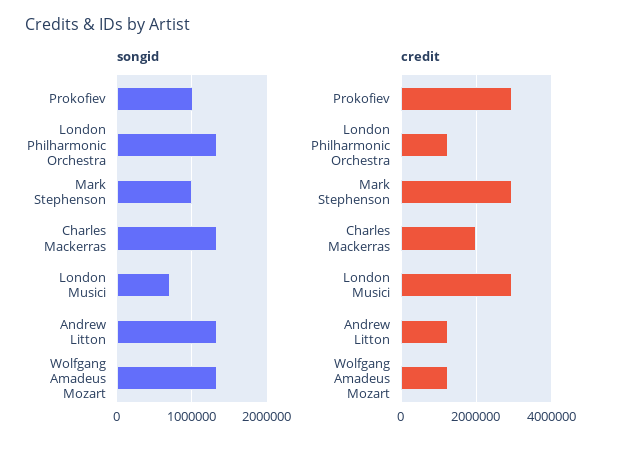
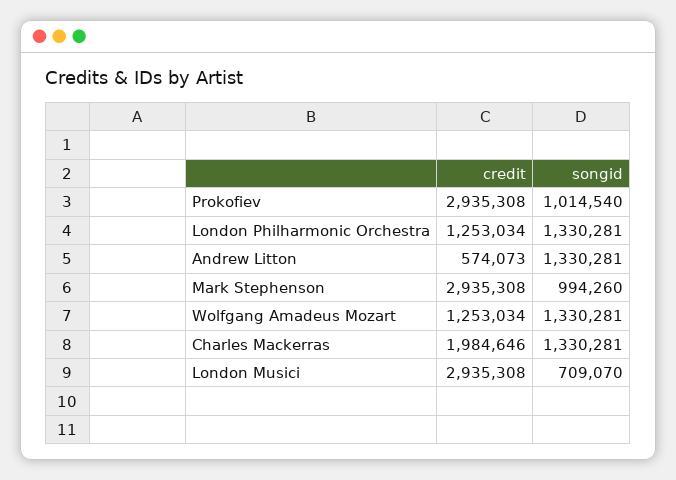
  {
    "songid": {
      "Prokofiev": 1014540,
      "London Philharmonic Orchestra": 1330281,
      "Mark Stephenson": 994260,
      "Charles Mackerras": 1330281,
      "London Musici": 709070,
      "Andrew Litton": 1330281,
      "Wolfgang Amadeus Mozart": 1330281
    },
    "credit": {
      "Prokofiev": 2935308,
      "London Philharmonic Orchestra": 1253034,
      "Mark Stephenson": 2935308,
      "Charles Mackerras": 1984646,
      "London Musici": 2935308,
-     "Andrew Litton": 1200000,
+     "Andrew Litton": 574073,
      "Wolfgang Amadeus Mozart": 1253034
    }
  }

